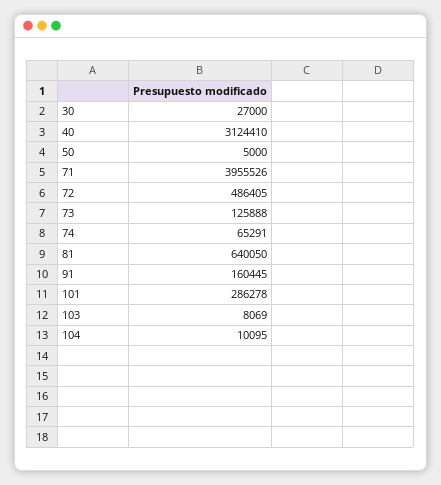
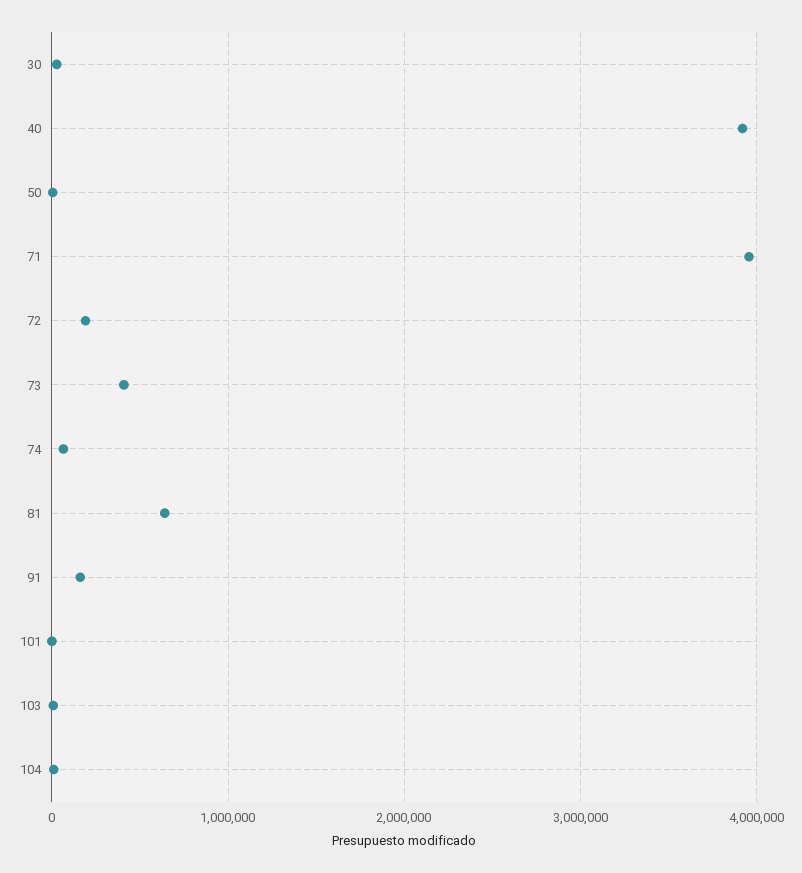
  {
    "30": 27000,
-   "40": 3124410,
+   "40": 3900000,
    "50": 5000,
    "71": 3955526,
-   "72": 486405,
+   "72": 200000,
-   "73": 125888,
+   "73": 400000,
    "74": 65291,
    "81": 640050,
    "91": 160445,
-   "101": 286278,
+   "101": 0,
    "103": 8069,
    "104": 10095
  }

